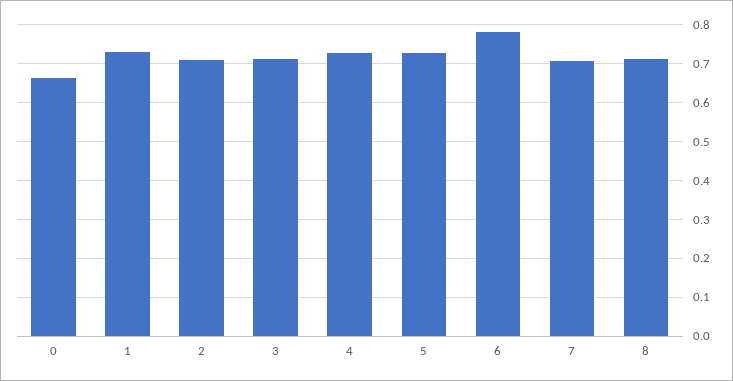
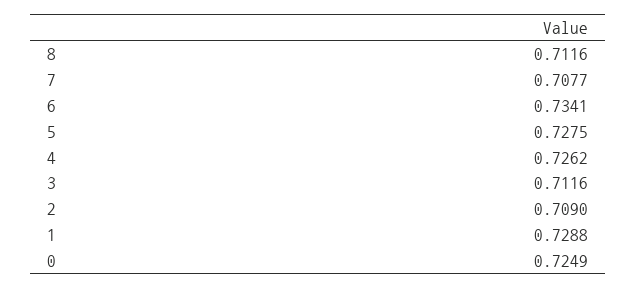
  {
-   "0": 0.66,
+   "0": 0.7249,
    "1": 0.7288,
    "2": 0.709,
    "3": 0.7116,
    "4": 0.7262,
    "5": 0.7275,
-   "6": 0.78,
+   "6": 0.7341,
    "7": 0.7077,
    "8": 0.7116
  }

